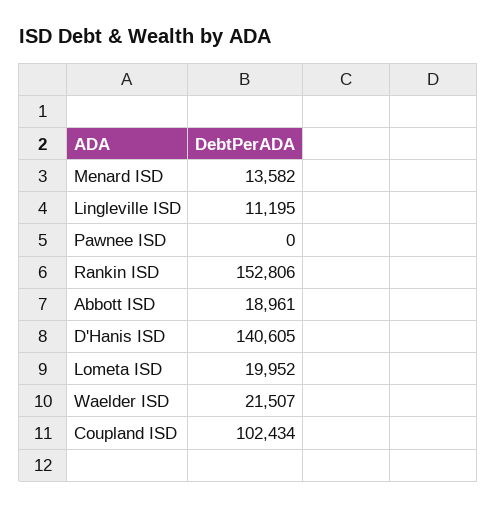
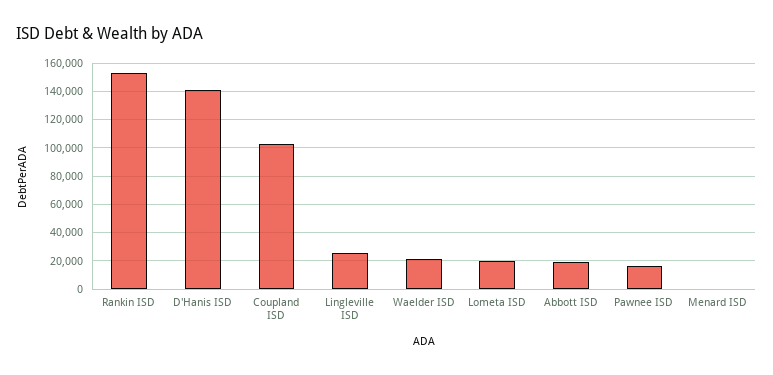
  {
-   "Menard ISD": 13582,
+   "Menard ISD": 0,
-   "Lingleville ISD": 11195,
+   "Lingleville ISD": 25000,
-   "Pawnee ISD": 0,
+   "Pawnee ISD": 15000,
    "Rankin ISD": 152806,
    "Abbott ISD": 18961,
    "D'Hanis ISD": 140605,
    "Lometa ISD": 19952,
    "Waelder ISD": 21507,
    "Coupland ISD": 102434
  }

